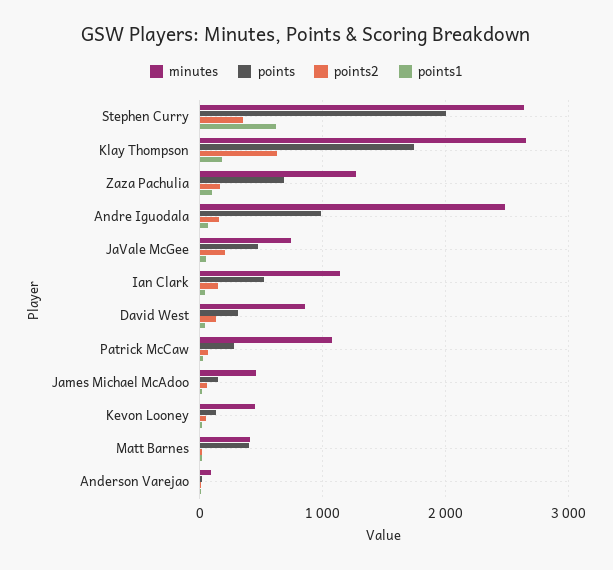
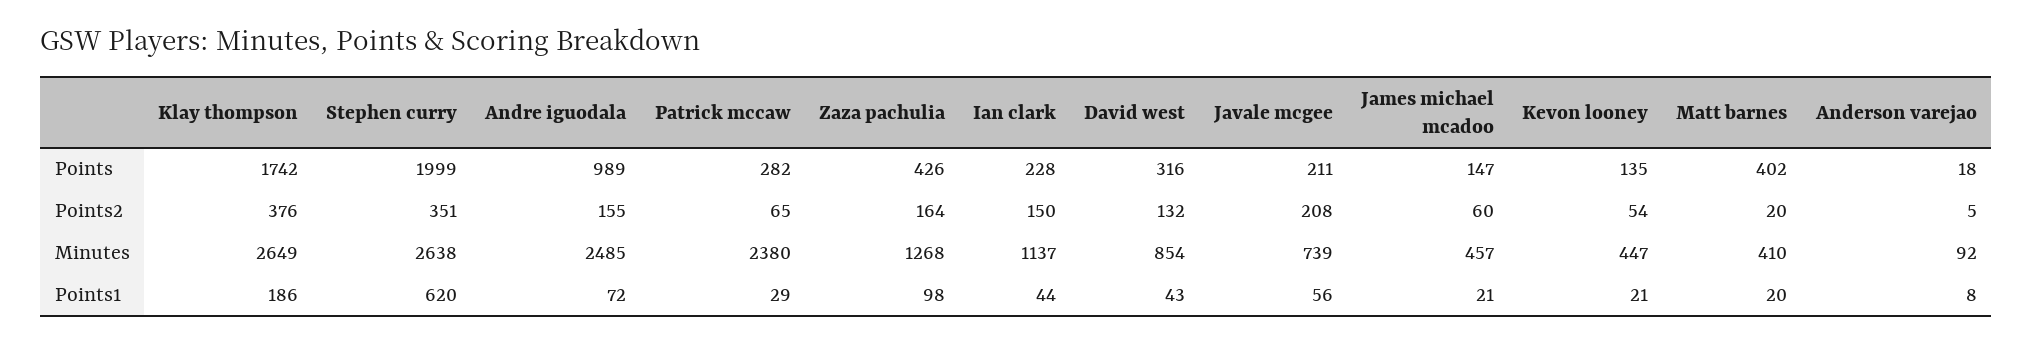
  {
    "minutes": {
      "Stephen Curry": 2638,
      "Klay Thompson": 2649,
      "Zaza Pachulia": 1268,
      "Andre Iguodala": 2485,
      "JaVale McGee": 739,
      "Ian Clark": 1137,
      "David West": 854,
-     "Patrick McCaw": 1100,
+     "Patrick McCaw": 2380,
      "James Michael McAdoo": 457,
      "Kevon Looney": 447,
      "Matt Barnes": 410,
      "Anderson Varejao": 92
    },
    "points": {
      "Stephen Curry": 1999,
      "Klay Thompson": 1742,
-     "Zaza Pachulia": 700,
+     "Zaza Pachulia": 426,
      "Andre Iguodala": 989,
-     "JaVale McGee": 500,
+     "JaVale McGee": 211,
-     "Ian Clark": 500,
+     "Ian Clark": 228,
      "David West": 316,
      "Patrick McCaw": 282,
      "James Michael McAdoo": 147,
      "Kevon Looney": 135,
      "Matt Barnes": 402,
      "Anderson Varejao": 18
    },
    "points2": {
      "Stephen Curry": 351,
-     "Klay Thompson": 600,
+     "Klay Thompson": 376,
      "Zaza Pachulia": 164,
      "Andre Iguodala": 155,
      "JaVale McGee": 208,
      "Ian Clark": 150,
      "David West": 132,
      "Patrick McCaw": 65,
      "James Michael McAdoo": 60,
      "Kevon Looney": 54,
      "Matt Barnes": 20,
      "Anderson Varejao": 5
    },
    "points1": {
      "Stephen Curry": 620,
      "Klay Thompson": 186,
      "Zaza Pachulia": 98,
      "Andre Iguodala": 72,
      "JaVale McGee": 56,
      "Ian Clark": 44,
      "David West": 43,
      "Patrick McCaw": 29,
      "James Michael McAdoo": 21,
      "Kevon Looney": 21,
      "Matt Barnes": 20,
      "Anderson Varejao": 8
    }
  }

